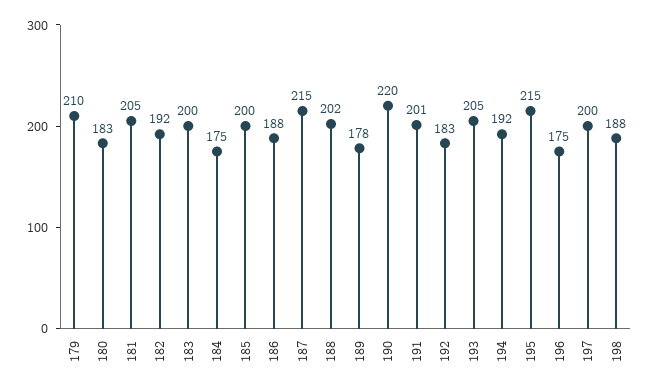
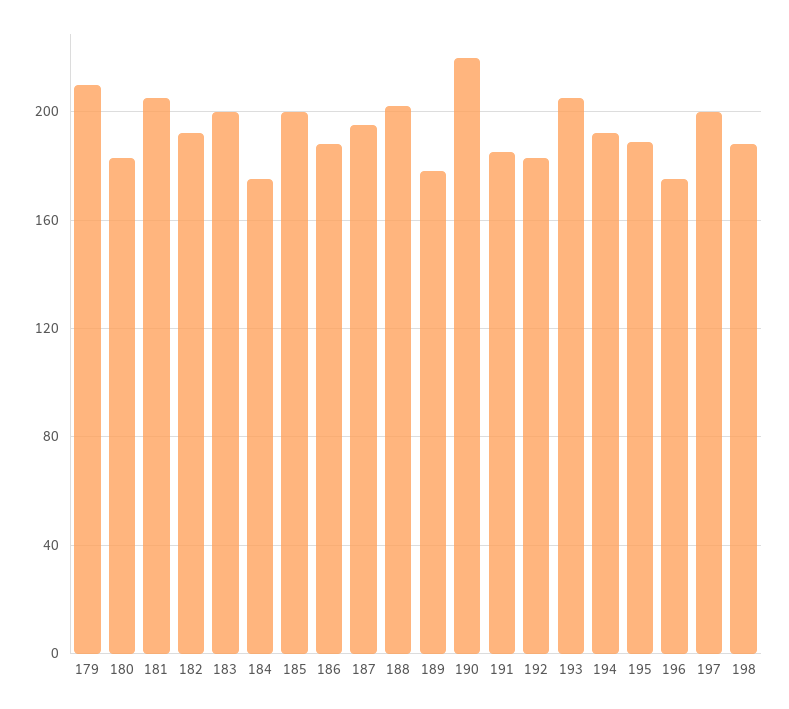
  {
    "179": 210,
    "180": 183,
    "181": 205,
    "182": 192,
    "183": 200,
    "184": 175,
    "185": 200,
    "186": 188,
-   "187": 215,
+   "187": 195,
    "188": 202,
    "189": 178,
    "190": 220,
-   "191": 201,
+   "191": 185,
    "192": 183,
    "193": 205,
    "194": 192,
-   "195": 215,
+   "195": 190,
    "196": 175,
    "197": 200,
    "198": 188
  }

